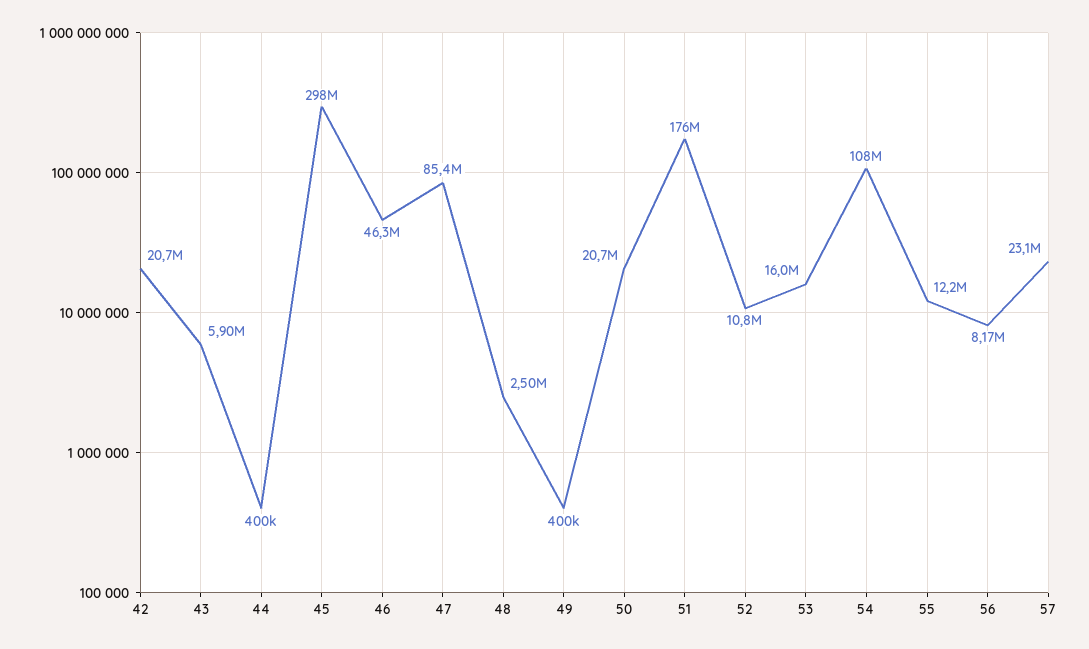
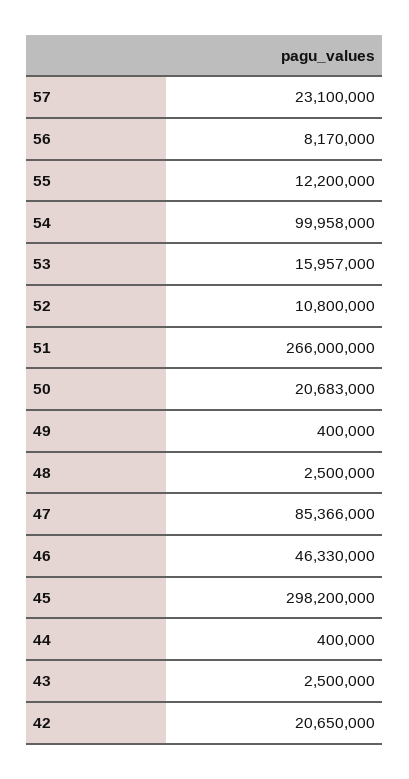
  {
    "42": 20650000,
-   "43": 5900000,
+   "43": 2500000,
    "44": 400000,
    "45": 298200000,
    "46": 46330000,
    "47": 85366000,
    "48": 2500000,
    "49": 400000,
    "50": 20683000,
-   "51": 176000000,
+   "51": 266000000,
    "52": 10800000,
    "53": 15957000,
-   "54": 108000000,
+   "54": 99958000,
    "55": 12200000,
    "56": 8170000,
    "57": 23100000
  }

